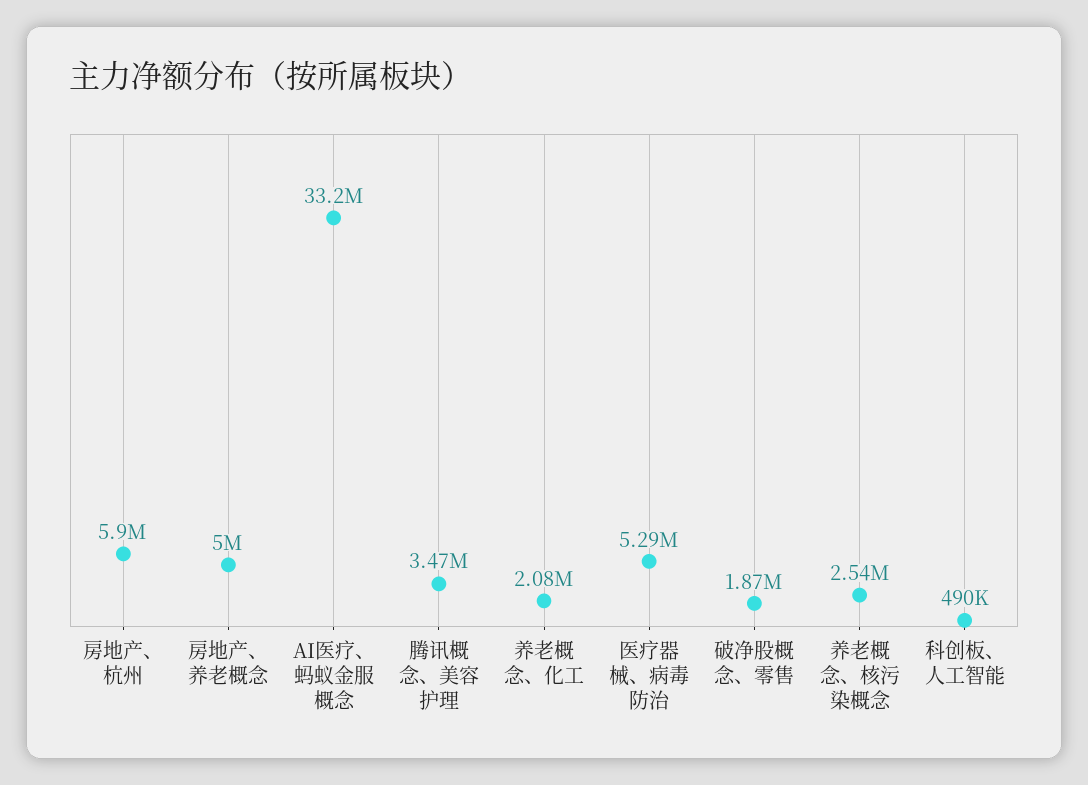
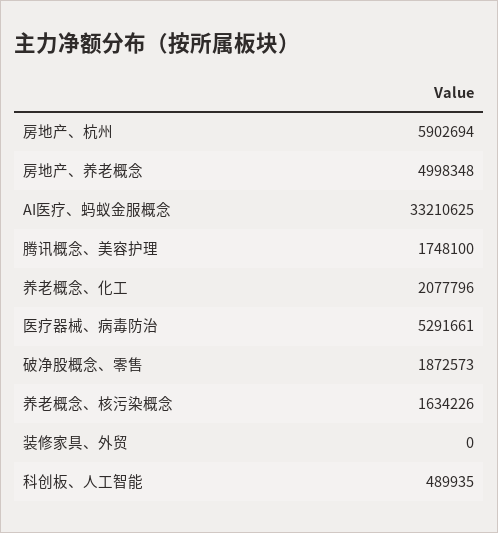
  {
    "房地产、杭州": 5902694,
    "房地产、养老概念": 4998348,
    "AI医疗、蚂蚁金服概念": 33210625,
-   "腾讯概念、美容护理": 3470000,
+   "腾讯概念、美容护理": 1748100,
    "养老概念、化工": 2077796,
    "医疗器械、病毒防治": 5291661,
    "破净股概念、零售": 1872573,
-   "养老概念、核污染概念": 2540000,
+   "养老概念、核污染概念": 1634226,
-   "科创板、人工智能": 489935
+   "科创板、人工智能": 489935,
+   "装修家具、外贸": 0
  }

